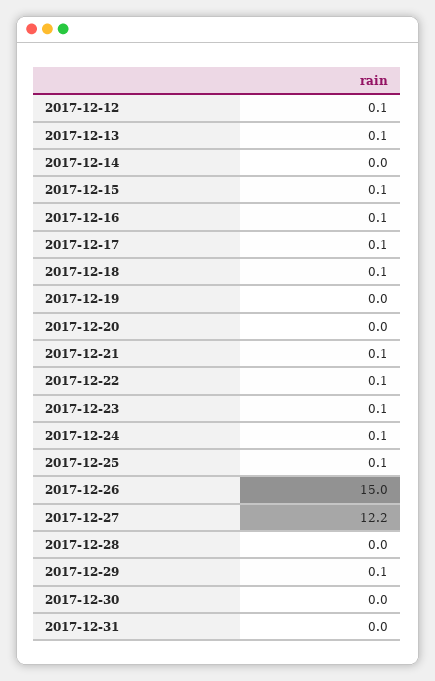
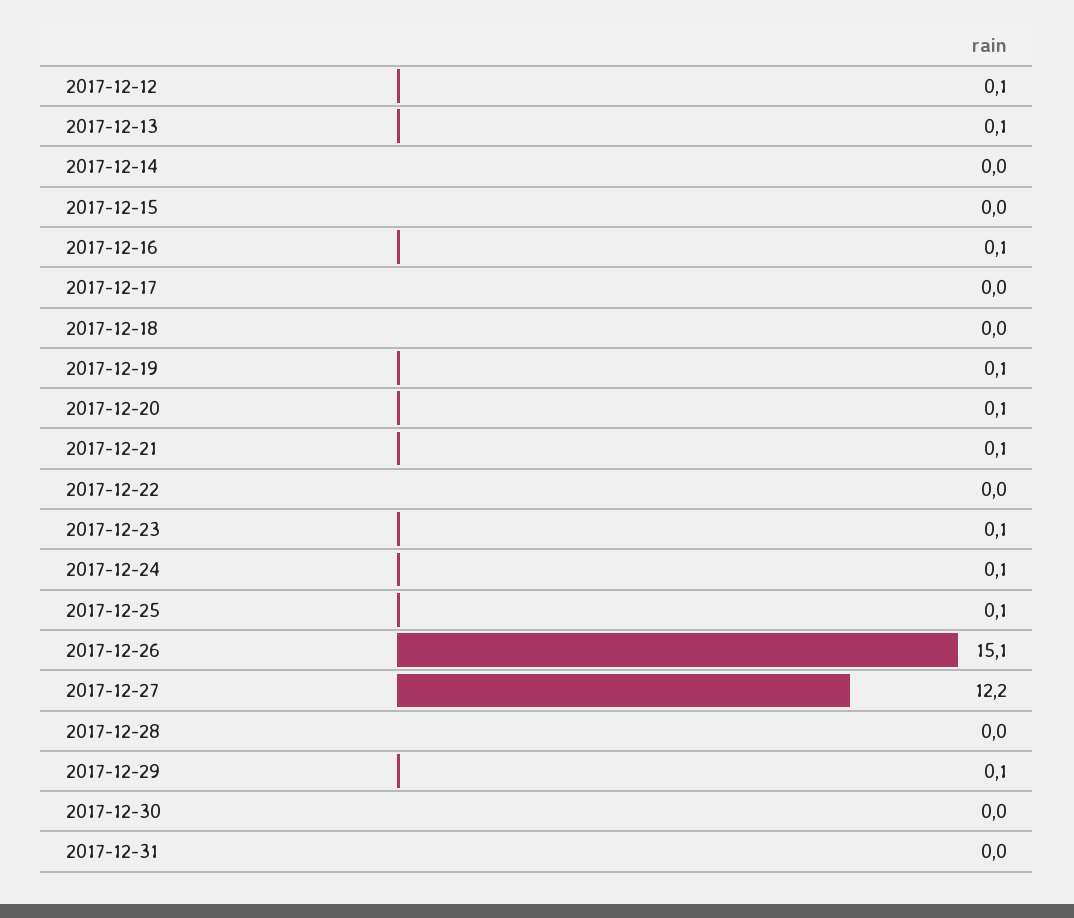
  {
    "2017-12-12": 0.1,
    "2017-12-13": 0.1,
    "2017-12-14": 0,
-   "2017-12-15": 0.1,
+   "2017-12-15": 0,
    "2017-12-16": 0.1,
-   "2017-12-17": 0.1,
+   "2017-12-17": 0,
-   "2017-12-18": 0.1,
+   "2017-12-18": 0,
-   "2017-12-19": 0,
+   "2017-12-19": 0.1,
-   "2017-12-20": 0,
+   "2017-12-20": 0.1,
    "2017-12-21": 0.1,
-   "2017-12-22": 0.1,
+   "2017-12-22": 0,
    "2017-12-23": 0.1,
    "2017-12-24": 0.1,
    "2017-12-25": 0.1,
-   "2017-12-26": 15,
+   "2017-12-26": 15.1,
    "2017-12-27": 12.2,
    "2017-12-28": 0,
    "2017-12-29": 0.1,
    "2017-12-30": 0,
    "2017-12-31": 0
  }

